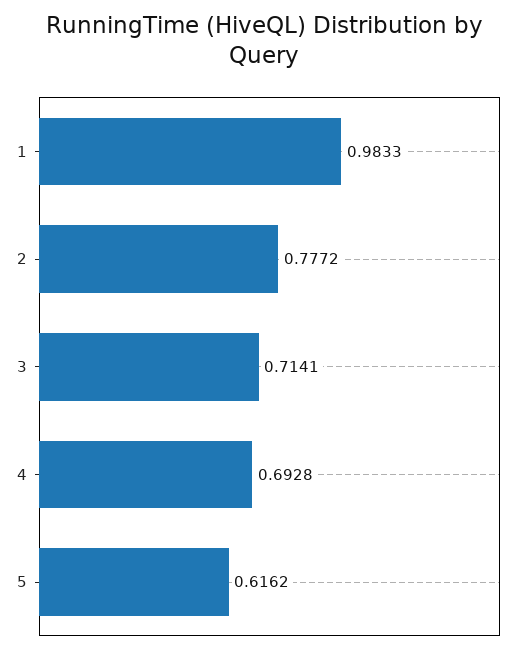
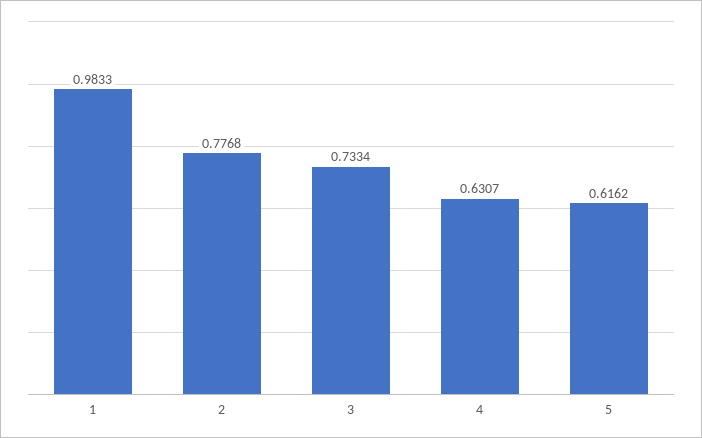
  {
    "1": 0.9833,
-   "2": 0.7772,
+   "2": 0.7768,
-   "3": 0.7141,
+   "3": 0.7334,
-   "4": 0.6928,
+   "4": 0.6307,
    "5": 0.6162
  }

